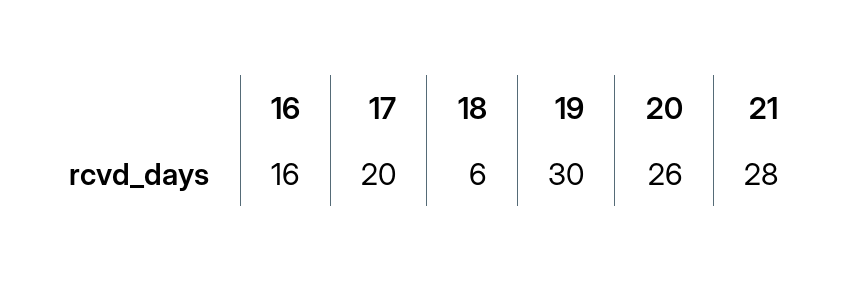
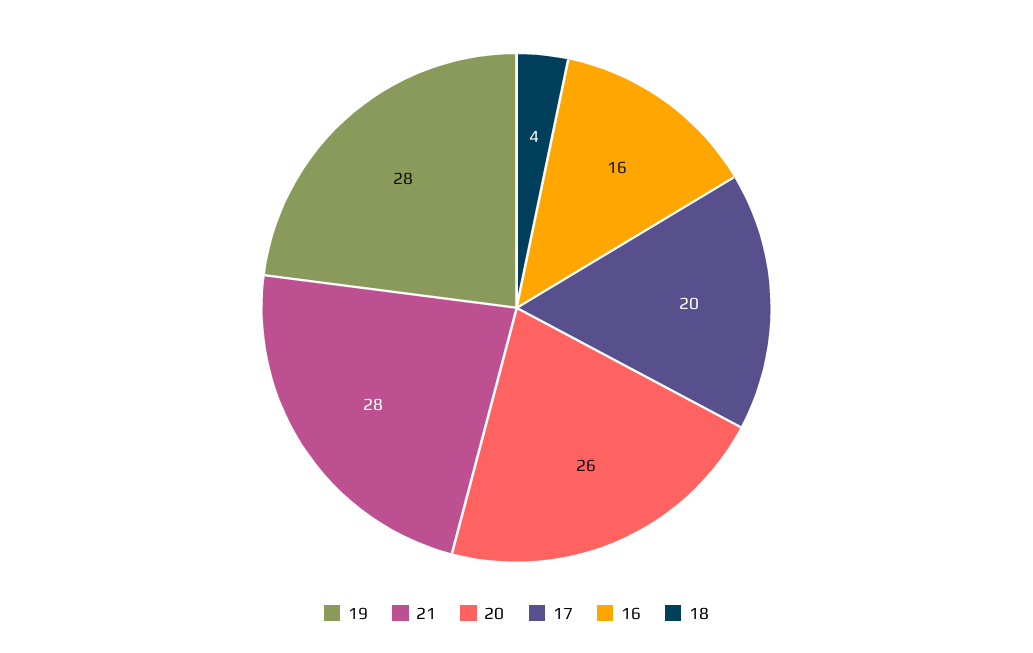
  {
    "16": 16,
    "17": 20,
-   "18": 6,
+   "18": 4,
-   "19": 30,
+   "19": 28,
    "20": 26,
    "21": 28
  }

